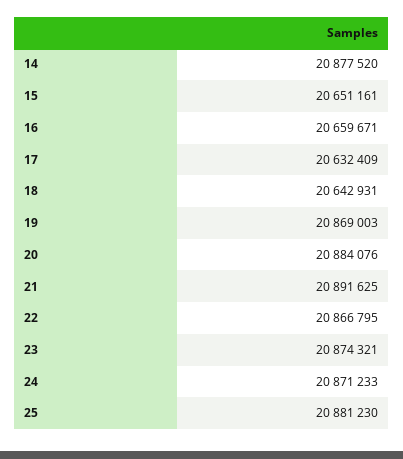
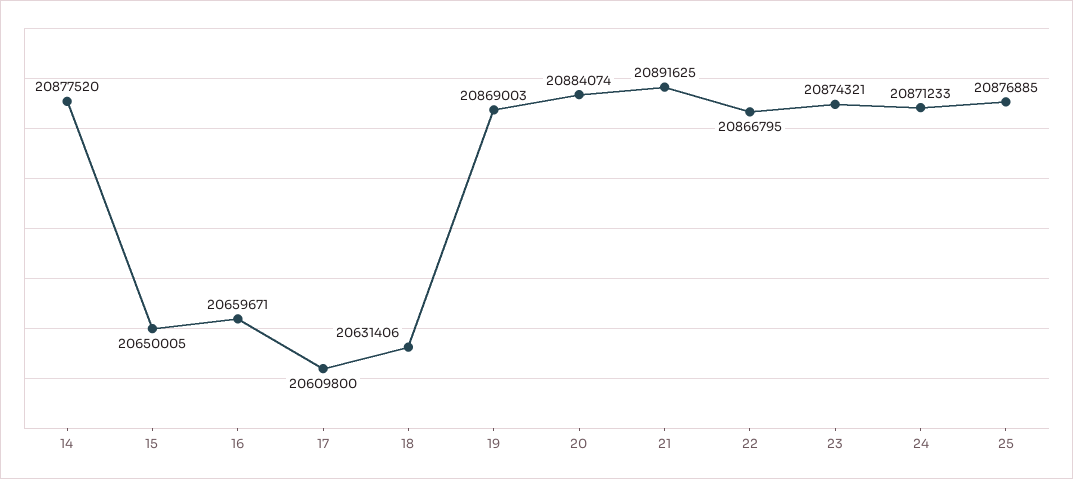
  {
    "14": 20877520,
-   "15": 20651161,
+   "15": 20650005,
    "16": 20659671,
-   "17": 20632409,
+   "17": 20609800,
-   "18": 20642931,
+   "18": 20631406,
    "19": 20869003,
-   "20": 20884076,
+   "20": 20884074,
    "21": 20891625,
    "22": 20866795,
    "23": 20874321,
    "24": 20871233,
-   "25": 20881230
+   "25": 20876885
  }

